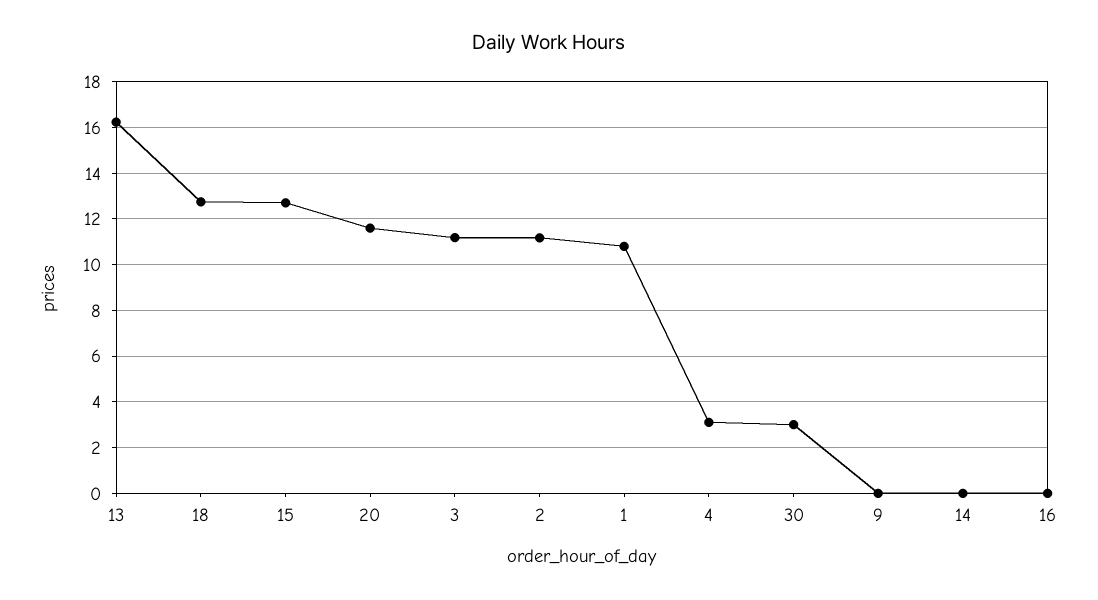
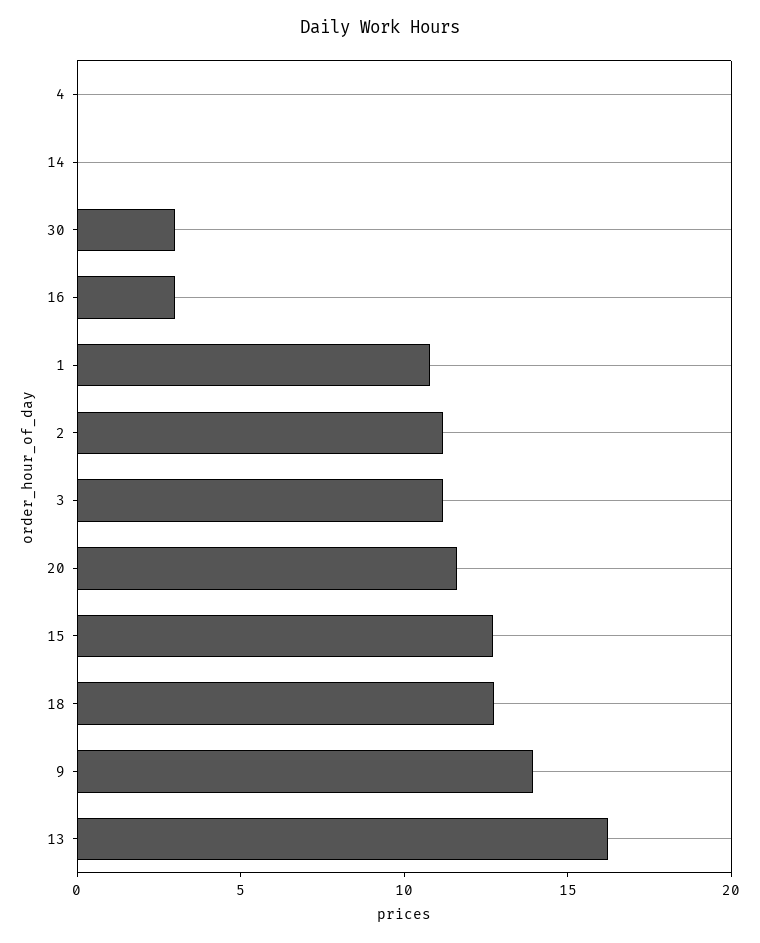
  {
    "13": 16,
    "18": 13,
    "15": 12.5,
    "20": 11.5,
    "3": 11,
    "2": 11,
    "1": 11,
-   "4": 3,
+   "4": 0,
    "30": 3,
-   "9": 0,
+   "9": 14,
    "14": 0,
-   "16": 0
+   "16": 3
  }

